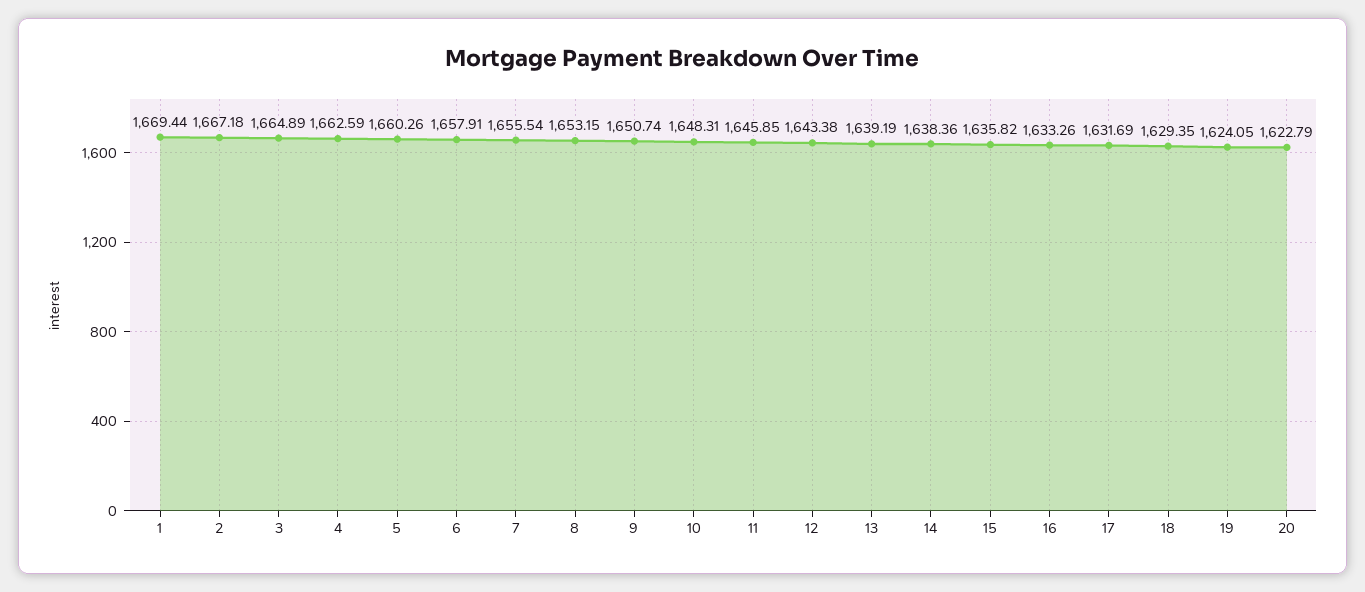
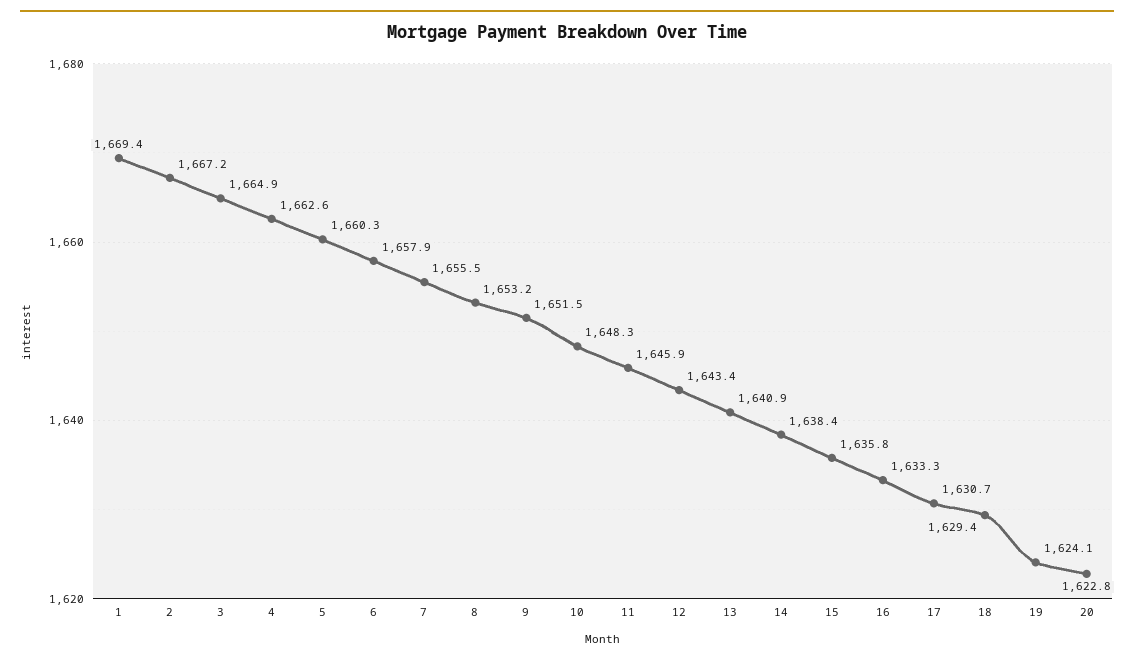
  {
    "1": 1669.44,
    "2": 1667.18,
    "3": 1664.89,
    "4": 1662.59,
    "5": 1660.26,
    "6": 1657.91,
    "7": 1655.54,
    "8": 1653.15,
-   "9": 1650.74,
+   "9": 1651.5,
    "10": 1648.31,
    "11": 1645.85,
    "12": 1643.38,
-   "13": 1639.19,
+   "13": 1640.9,
    "14": 1638.36,
    "15": 1635.82,
    "16": 1633.26,
-   "17": 1631.69,
+   "17": 1630.7,
    "18": 1629.35,
    "19": 1624.05,
    "20": 1622.79
  }

